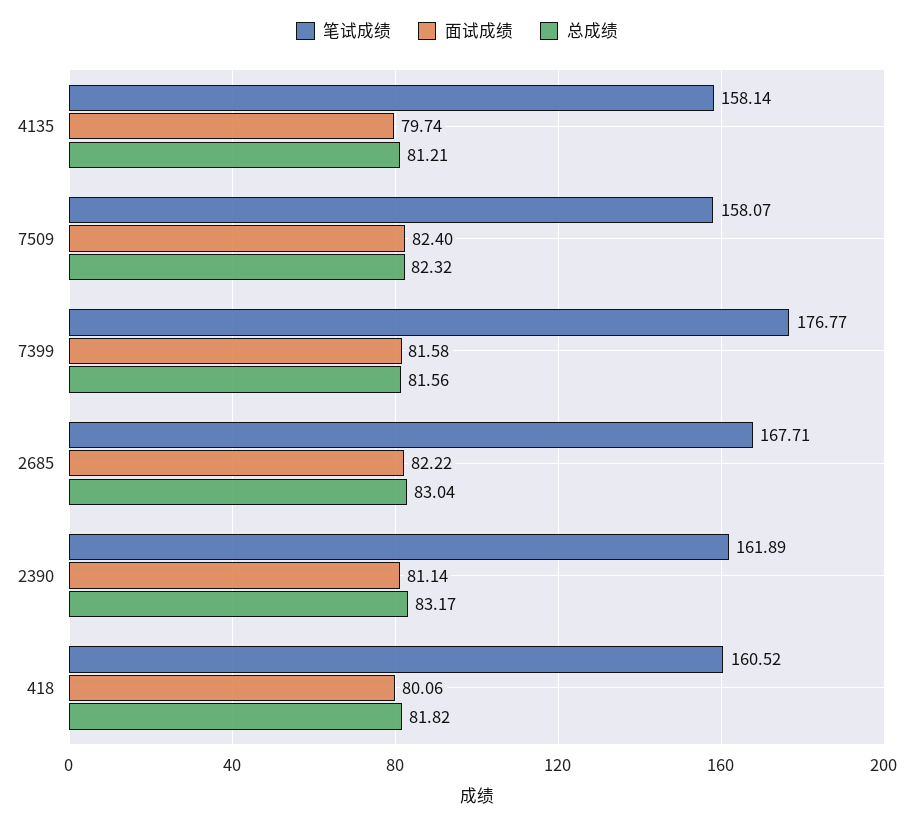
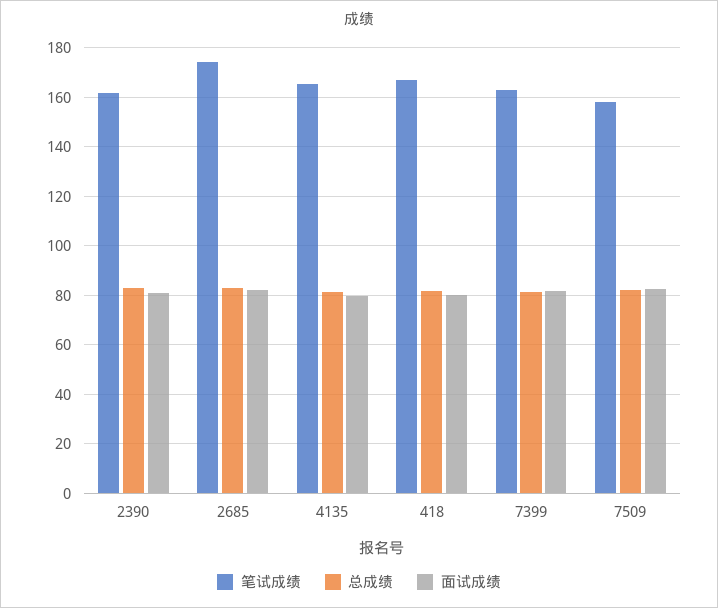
  {
    "笔试成绩": {
-     "4135": 158.14,
+     "4135": 165,
      "7509": 158.07,
-     "7399": 176.77,
+     "7399": 162.5,
-     "2685": 167.71,
+     "2685": 175,
      "2390": 161.89,
-     "418": 160.52
+     "418": 167.5
    },
    "面试成绩": {
      "4135": 79.74,
      "7509": 82.4,
      "7399": 81.58,
      "2685": 82.22,
      "2390": 81.14,
      "418": 80.06
    },
    "总成绩": {
      "4135": 81.21,
      "7509": 82.32,
      "7399": 81.56,
      "2685": 83.04,
      "2390": 83.17,
      "418": 81.82
    }
  }

